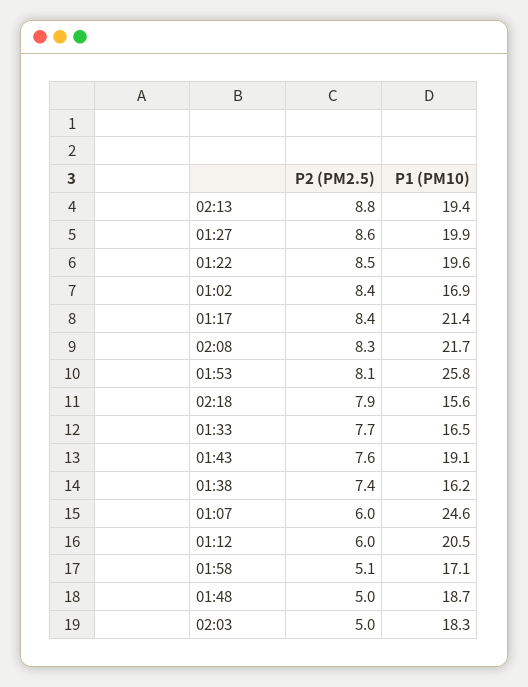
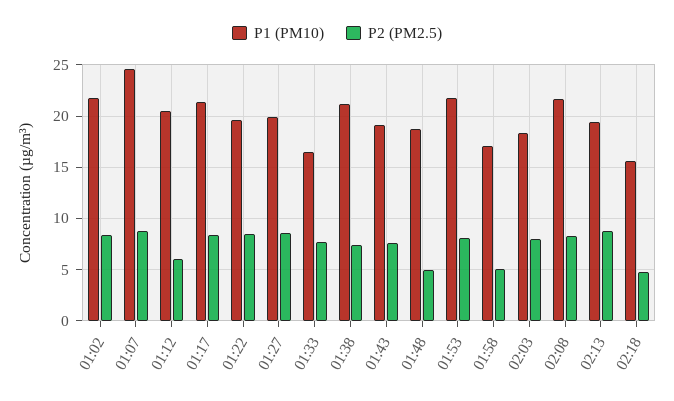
  {
    "P2 (PM2.5)": {
      "02:13": 8.8,
      "01:27": 8.6,
      "01:22": 8.5,
      "01:02": 8.4,
      "01:17": 8.4,
      "02:08": 8.3,
      "01:53": 8.1,
-     "02:18": 7.9,
+     "02:18": 5,
      "01:33": 7.7,
      "01:43": 7.6,
      "01:38": 7.4,
-     "01:07": 6,
+     "01:07": 9,
      "01:12": 6,
      "01:58": 5.1,
      "01:48": 5,
-     "02:03": 5
+     "02:03": 8
    },
    "P1 (PM10)": {
      "02:13": 19.4,
      "01:27": 19.9,
      "01:22": 19.6,
-     "01:02": 16.9,
+     "01:02": 22,
      "01:17": 21.4,
      "02:08": 21.7,
-     "01:53": 25.8,
+     "01:53": 22,
      "02:18": 15.6,
      "01:33": 16.5,
      "01:43": 19.1,
-     "01:38": 16.2,
+     "01:38": 21,
      "01:07": 24.6,
      "01:12": 20.5,
      "01:58": 17.1,
      "01:48": 18.7,
      "02:03": 18.3
    }
  }

